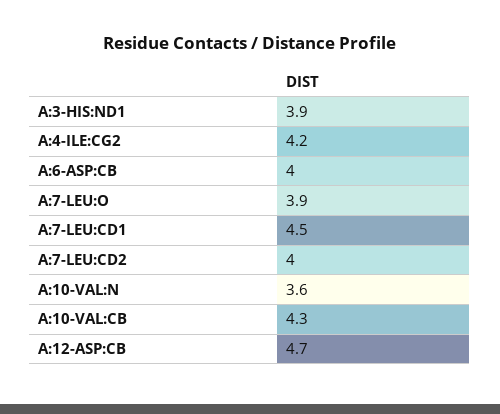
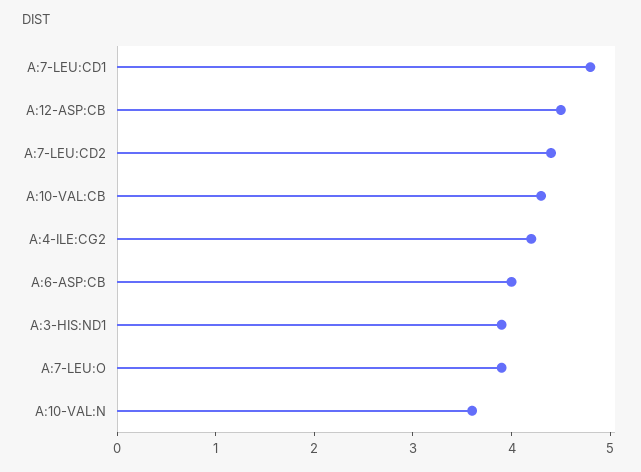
  {
    "A:3-HIS:ND1": 3.9,
    "A:4-ILE:CG2": 4.2,
    "A:6-ASP:CB": 4,
    "A:7-LEU:O": 3.9,
-   "A:7-LEU:CD1": 4.5,
+   "A:7-LEU:CD1": 4.8,
-   "A:7-LEU:CD2": 4,
+   "A:7-LEU:CD2": 4.4,
    "A:10-VAL:N": 3.6,
    "A:10-VAL:CB": 4.3,
-   "A:12-ASP:CB": 4.7
+   "A:12-ASP:CB": 4.5
  }

